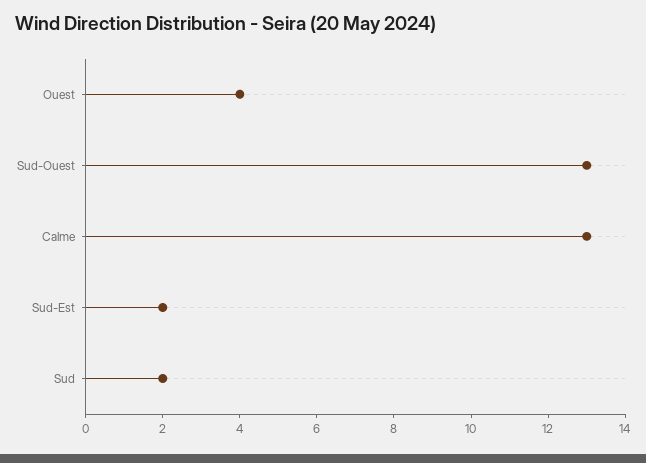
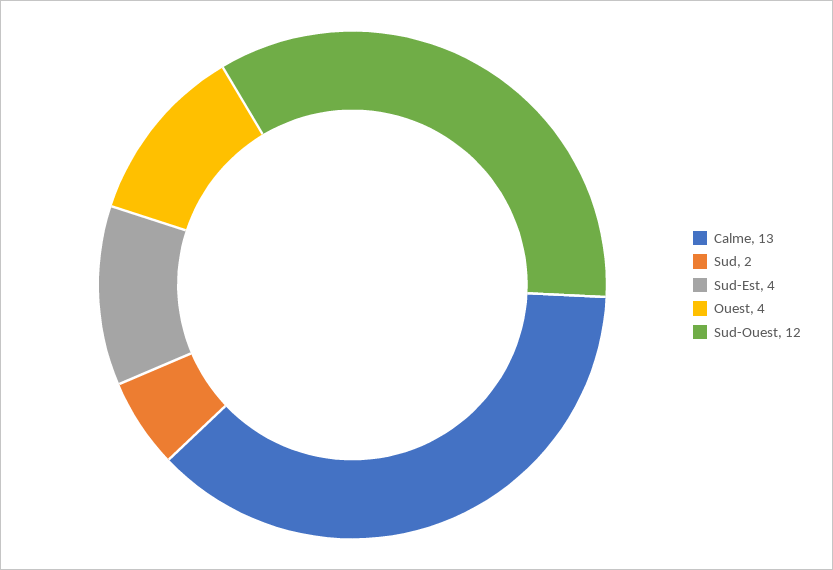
  {
    "Ouest": 4,
-   "Sud-Ouest": 13,
+   "Sud-Ouest": 12,
    "Calme": 13,
-   "Sud-Est": 2,
+   "Sud-Est": 4,
    "Sud": 2
  }

